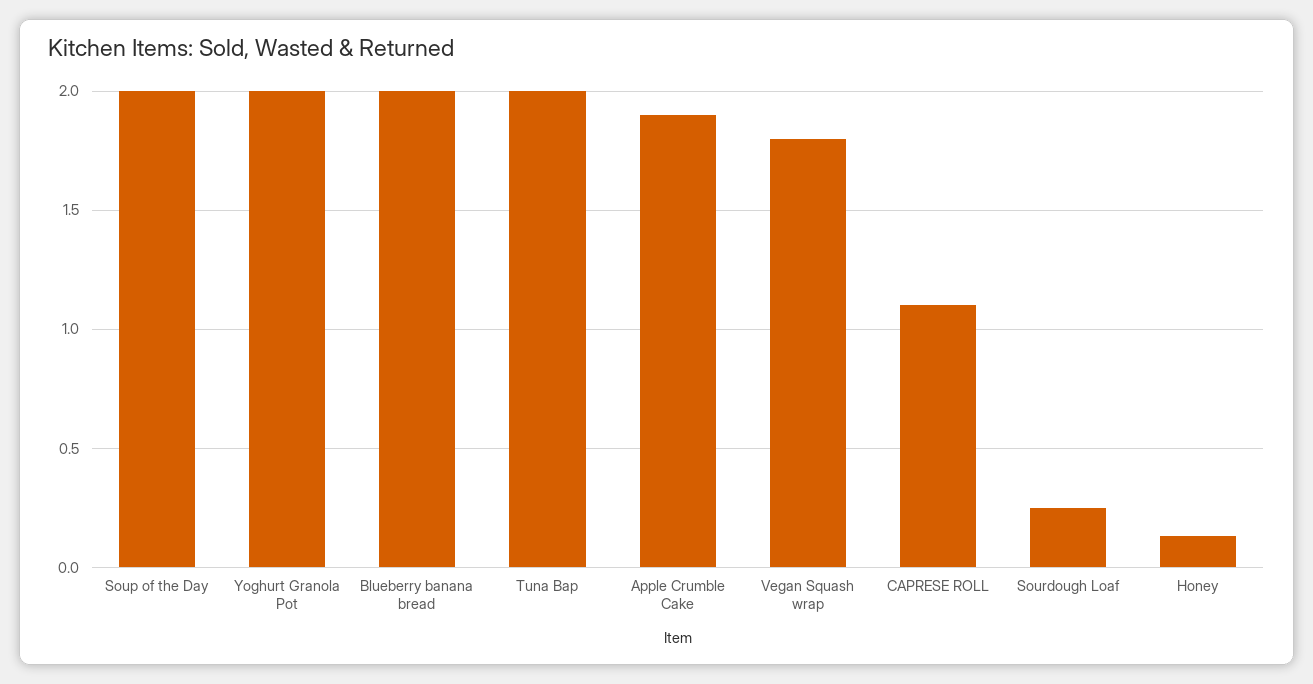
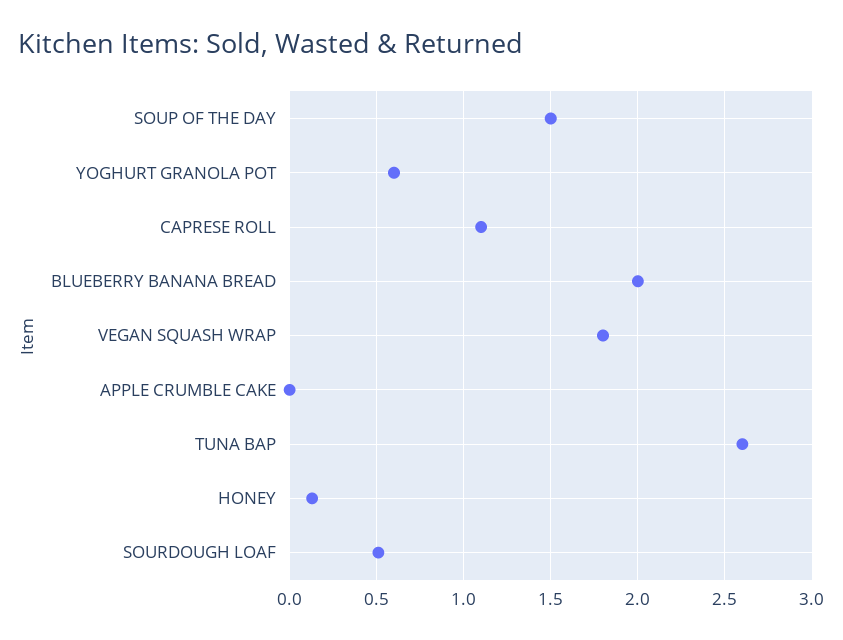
  {
-   "Soup of the Day": 2,
+   "Soup of the Day": 1.5,
-   "Yoghurt Granola Pot": 2,
+   "Yoghurt Granola Pot": 0.6,
    "Blueberry banana bread": 2,
-   "Tuna Bap": 2,
+   "Tuna Bap": 2.6,
-   "Apple Crumble Cake": 1.9,
+   "Apple Crumble Cake": 0,
    "Vegan Squash wrap": 1.8,
    "CAPRESE ROLL": 1.1,
-   "Sourdough Loaf": 0.25,
+   "Sourdough Loaf": 0.5,
    "Honey": 0.15
  }

